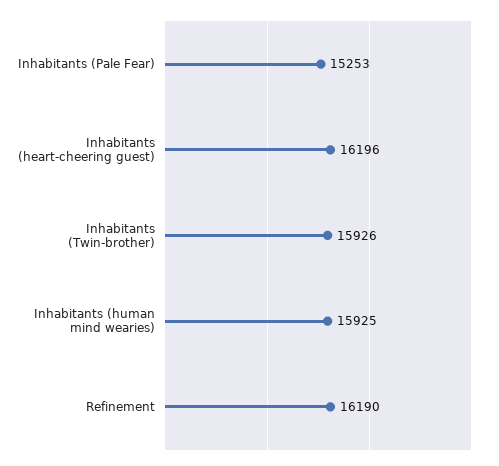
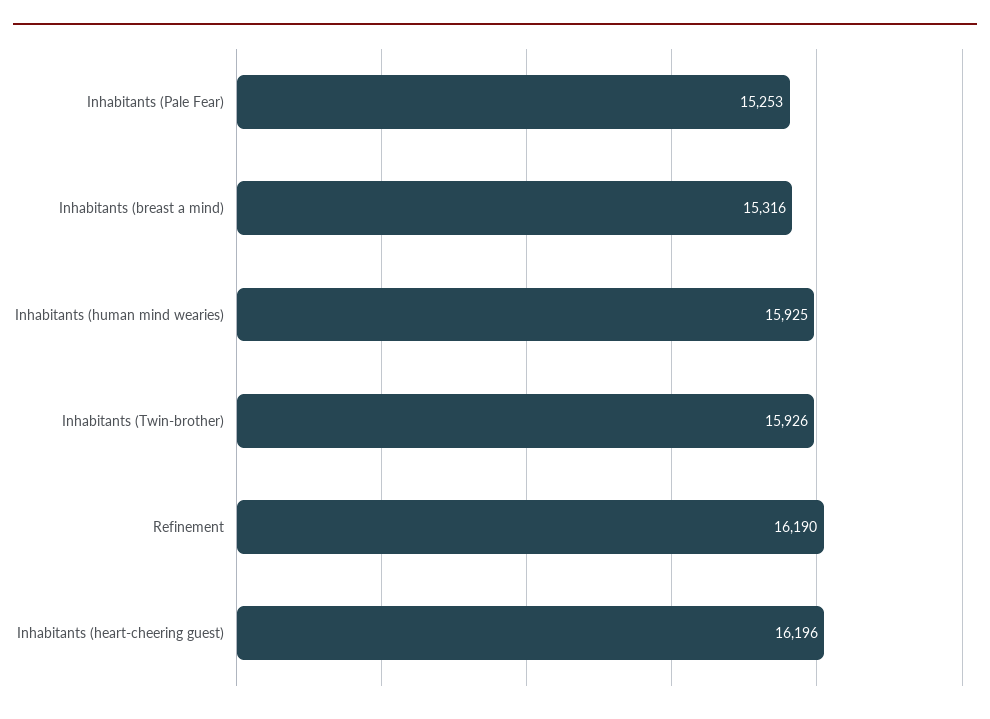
  {
    "Inhabitants (Pale Fear)": 15253,
    "Inhabitants (heart-cheering guest)": 16196,
    "Inhabitants (Twin-brother)": 15926,
    "Inhabitants (human mind wearies)": 15925,
-   "Refinement": 16190
+   "Refinement": 16190,
+   "Inhabitants (breast a mind)": 15316
  }

